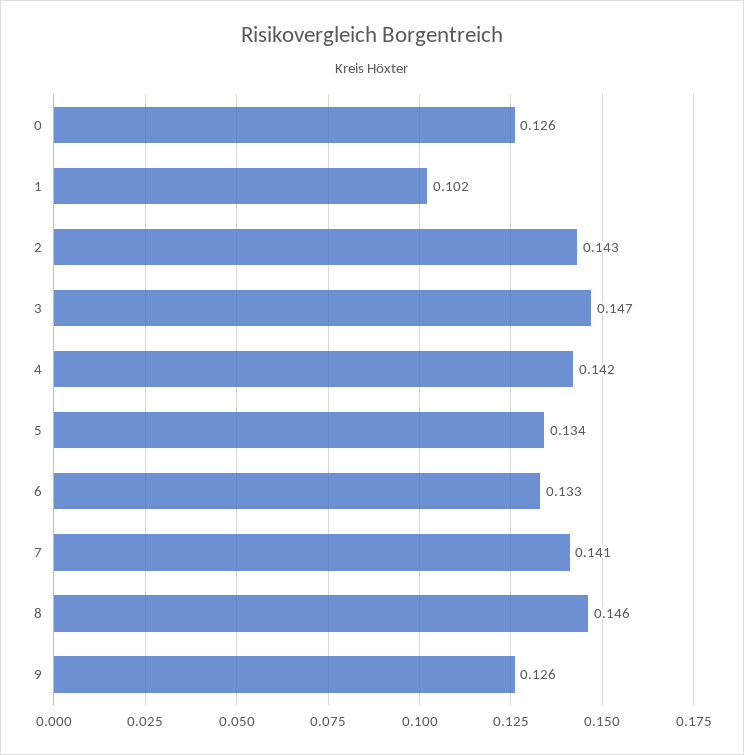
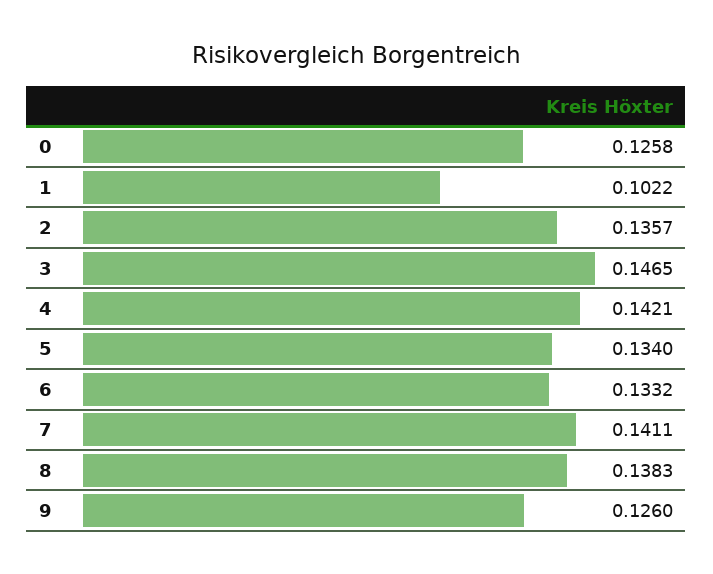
  {
    "0": 0.1258,
    "1": 0.1022,
-   "2": 0.143,
+   "2": 0.1357,
    "3": 0.1465,
    "4": 0.1421,
    "5": 0.134,
    "6": 0.1332,
    "7": 0.1411,
-   "8": 0.146,
+   "8": 0.1383,
    "9": 0.126
  }

